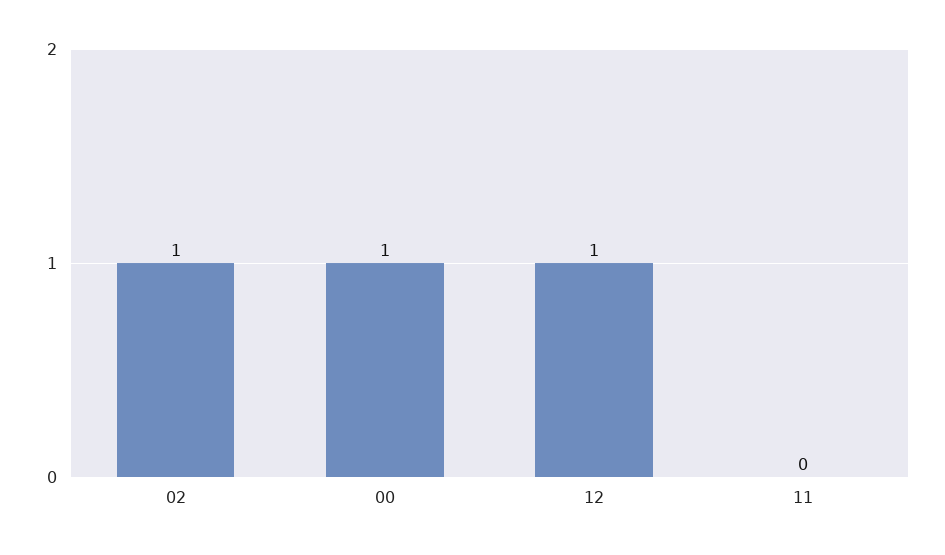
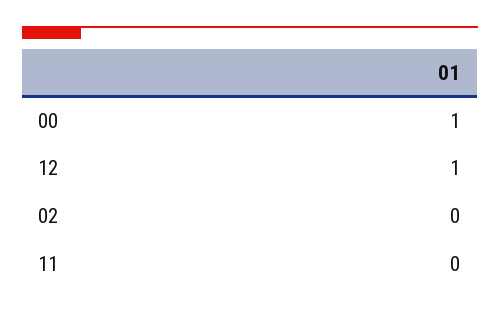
  {
-   "02": 1,
+   "02": 0,
    "00": 1,
    "12": 1,
    "11": 0
  }

